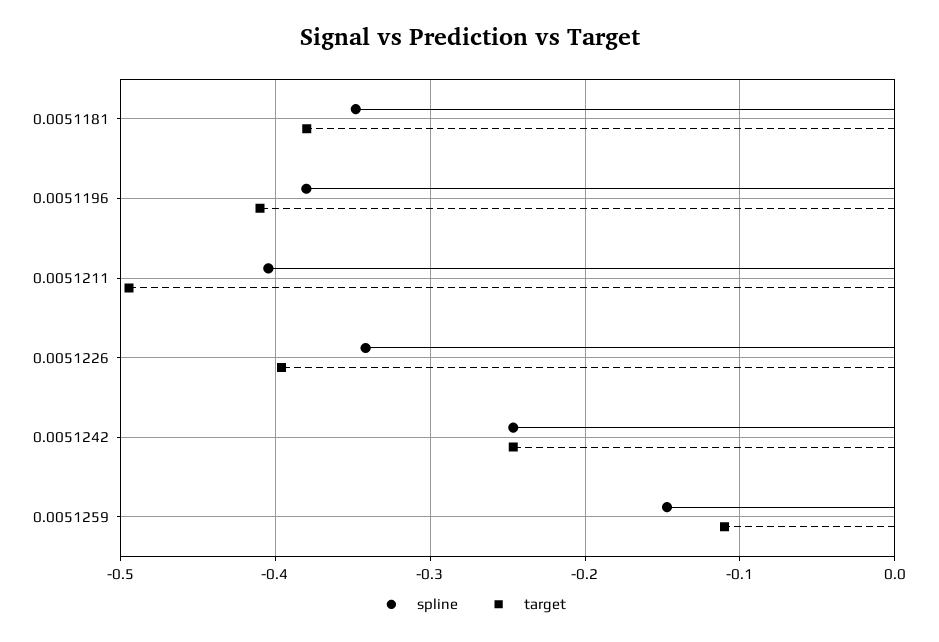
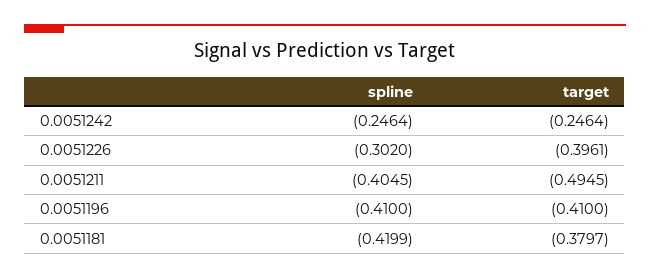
  {
    "spline": {
-     "0.0051181": -0.35,
+     "0.0051181": -0.4199,
-     "0.0051196": -0.38,
+     "0.0051196": -0.41,
      "0.0051211": -0.4045,
-     "0.0051226": -0.34,
+     "0.0051226": -0.302,
-     "0.0051242": -0.2464,
+     "0.0051242": -0.2464
-     "0.0051259": -0.15
    },
    "target": {
      "0.0051181": -0.3797,
      "0.0051196": -0.41,
      "0.0051211": -0.4945,
      "0.0051226": -0.3961,
-     "0.0051242": -0.2464,
+     "0.0051242": -0.2464
-     "0.0051259": -0.11
    }
  }

